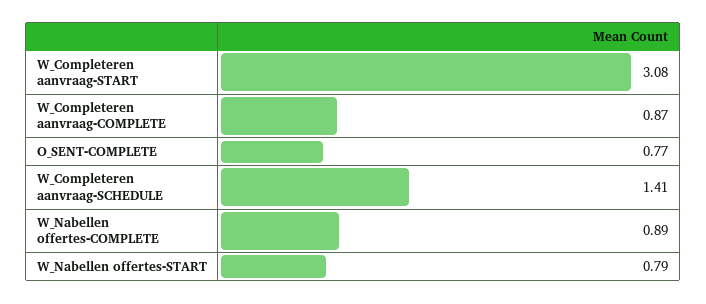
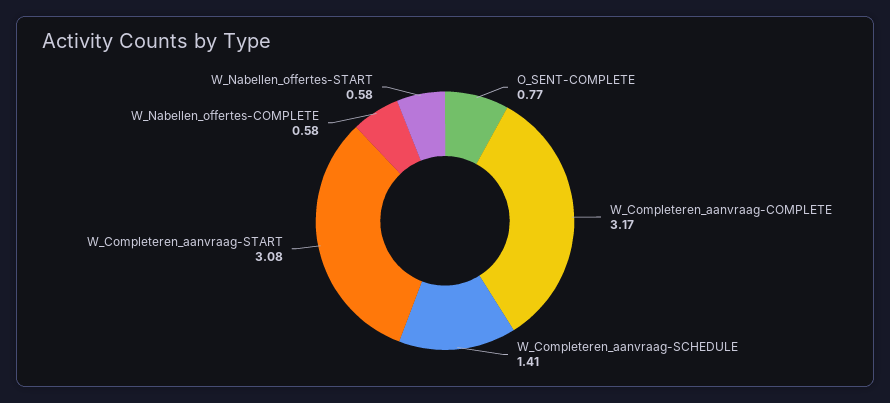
  {
    "W_Completeren aanvraag-START": 3.08,
-   "W_Completeren aanvraag-COMPLETE": 0.87,
+   "W_Completeren aanvraag-COMPLETE": 3.17,
    "O_SENT-COMPLETE": 0.77,
    "W_Completeren aanvraag-SCHEDULE": 1.41,
-   "W_Nabellen offertes-COMPLETE": 0.89,
+   "W_Nabellen offertes-COMPLETE": 0.58,
-   "W_Nabellen offertes-START": 0.79
+   "W_Nabellen offertes-START": 0.58
  }

